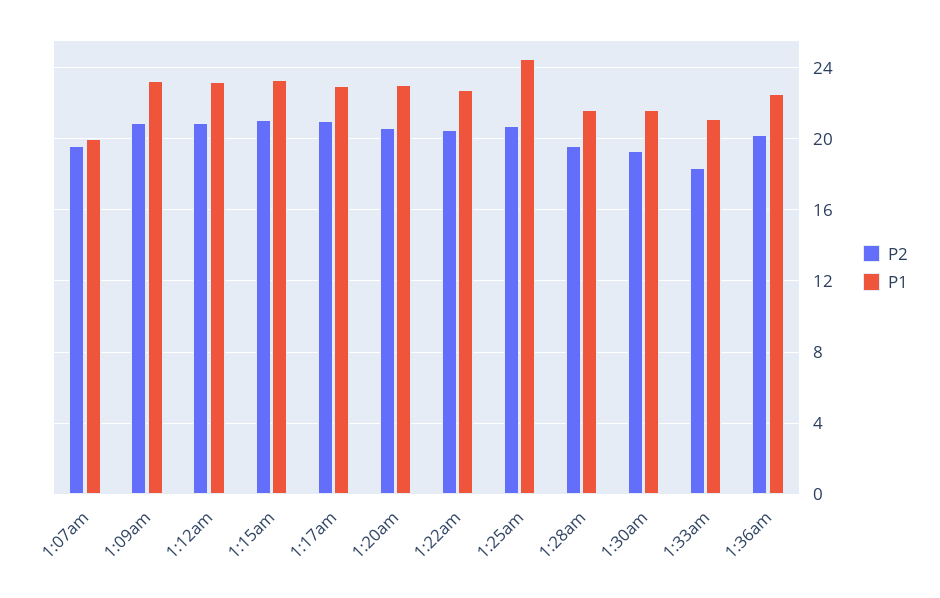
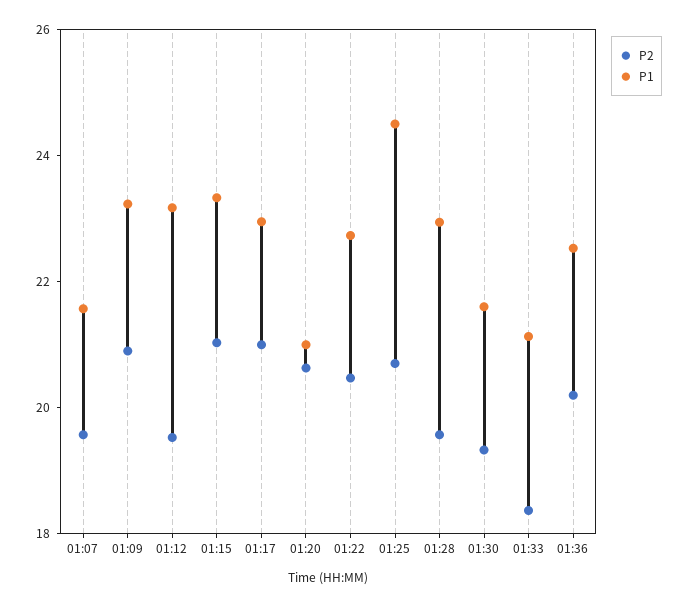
  {
    "P2": {
      "1:07am": 19.5,
      "1:09am": 21,
-     "1:12am": 21,
+     "1:12am": 19.5,
      "1:15am": 21,
      "1:17am": 21,
      "1:20am": 20.5,
      "1:22am": 20.5,
      "1:25am": 20.5,
      "1:28am": 19.5,
      "1:30am": 19.5,
      "1:33am": 18.5,
      "1:36am": 20
    },
    "P1": {
-     "1:07am": 20,
+     "1:07am": 21.5,
      "1:09am": 23,
      "1:12am": 23,
      "1:15am": 23.5,
      "1:17am": 23,
-     "1:20am": 23,
+     "1:20am": 21,
      "1:22am": 22.5,
      "1:25am": 24.5,
-     "1:28am": 21.5,
+     "1:28am": 23,
      "1:30am": 21.5,
      "1:33am": 21,
      "1:36am": 22.5
    }
  }

